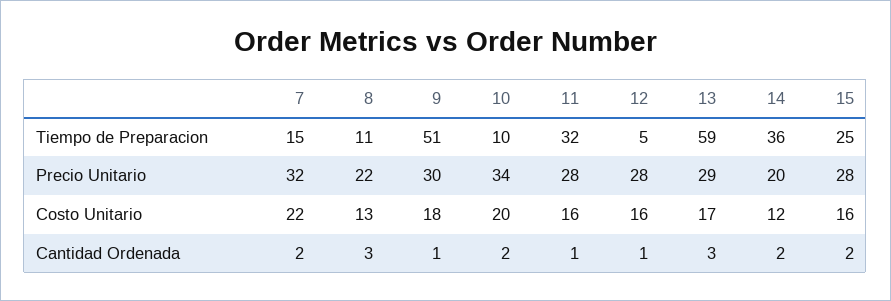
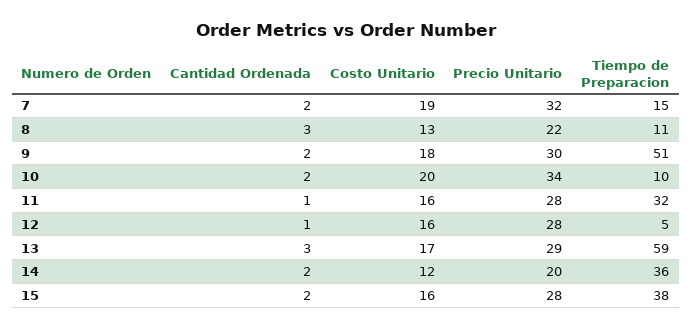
  {
    "7": {
      "Tiempo de Preparacion": 15,
      "Precio Unitario": 32,
-     "Costo Unitario": 22,
+     "Costo Unitario": 19,
      "Cantidad Ordenada": 2
    },
    "8": {
      "Tiempo de Preparacion": 11,
      "Precio Unitario": 22,
      "Costo Unitario": 13,
      "Cantidad Ordenada": 3
    },
    "9": {
      "Tiempo de Preparacion": 51,
      "Precio Unitario": 30,
      "Costo Unitario": 18,
-     "Cantidad Ordenada": 1
+     "Cantidad Ordenada": 2
    },
    "10": {
      "Tiempo de Preparacion": 10,
      "Precio Unitario": 34,
      "Costo Unitario": 20,
      "Cantidad Ordenada": 2
    },
    "11": {
      "Tiempo de Preparacion": 32,
      "Precio Unitario": 28,
      "Costo Unitario": 16,
      "Cantidad Ordenada": 1
    },
    "12": {
      "Tiempo de Preparacion": 5,
      "Precio Unitario": 28,
      "Costo Unitario": 16,
      "Cantidad Ordenada": 1
    },
    "13": {
      "Tiempo de Preparacion": 59,
      "Precio Unitario": 29,
      "Costo Unitario": 17,
      "Cantidad Ordenada": 3
    },
    "14": {
      "Tiempo de Preparacion": 36,
      "Precio Unitario": 20,
      "Costo Unitario": 12,
      "Cantidad Ordenada": 2
    },
    "15": {
-     "Tiempo de Preparacion": 25,
+     "Tiempo de Preparacion": 38,
      "Precio Unitario": 28,
      "Costo Unitario": 16,
      "Cantidad Ordenada": 2
    }
  }

